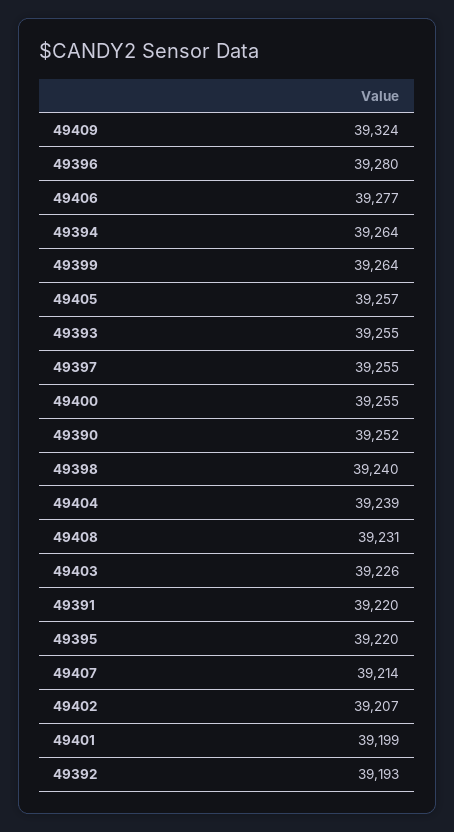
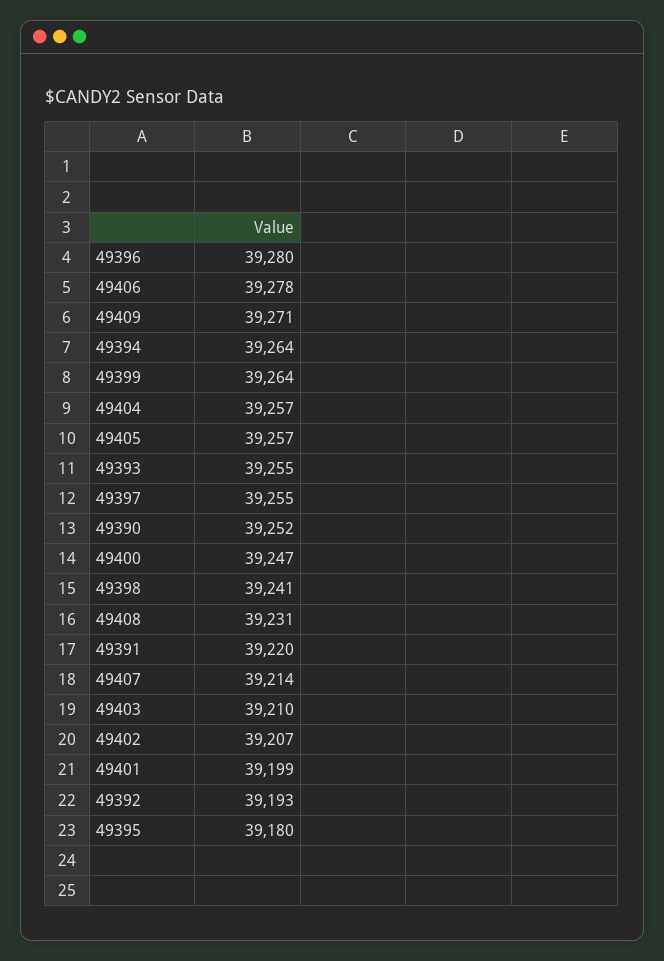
  {
-   "49409": 39324,
+   "49409": 39271,
    "49396": 39280,
-   "49406": 39277,
+   "49406": 39278,
    "49394": 39264,
    "49399": 39264,
    "49405": 39257,
    "49393": 39255,
    "49397": 39255,
-   "49400": 39255,
+   "49400": 39247,
    "49390": 39252,
-   "49398": 39240,
+   "49398": 39241,
-   "49404": 39239,
+   "49404": 39257,
    "49408": 39231,
-   "49403": 39226,
+   "49403": 39210,
    "49391": 39220,
-   "49395": 39220,
+   "49395": 39180,
    "49407": 39214,
    "49402": 39207,
    "49401": 39199,
    "49392": 39193
  }

